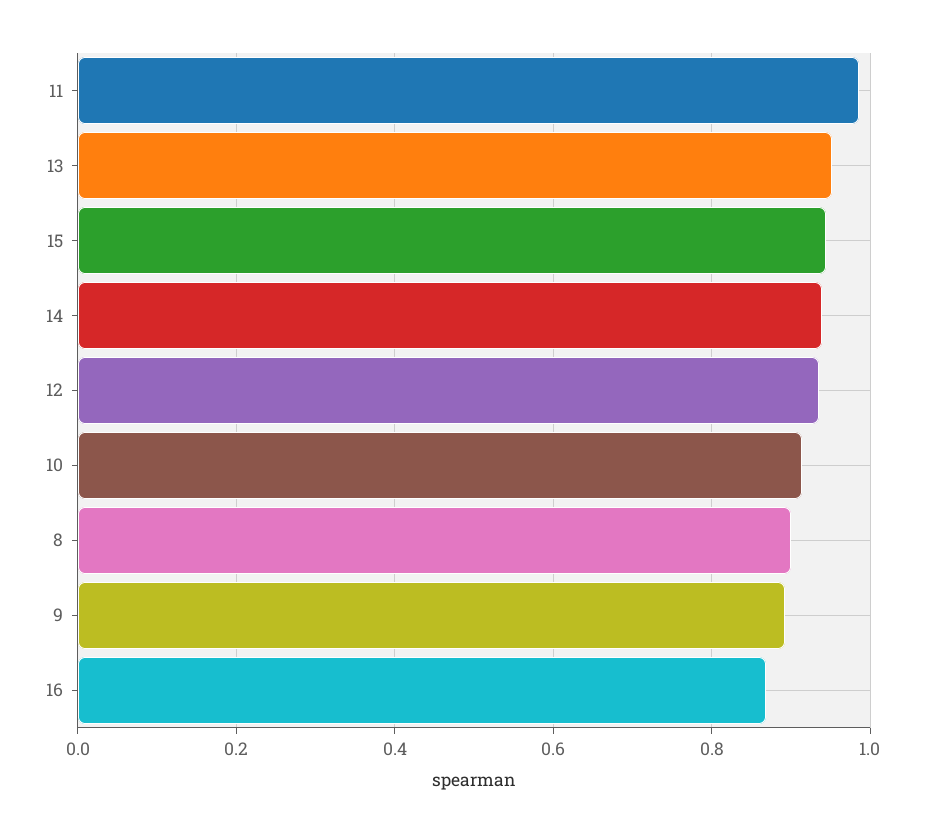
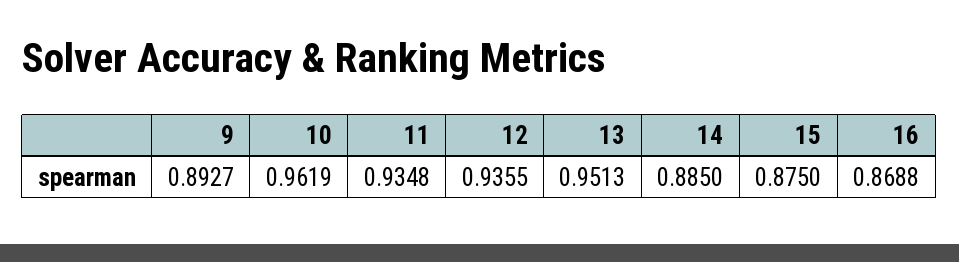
  {
-   "11": 0.98,
+   "11": 0.9348,
    "13": 0.9513,
-   "15": 0.94,
+   "15": 0.875,
-   "14": 0.94,
+   "14": 0.885,
    "12": 0.9355,
-   "10": 0.92,
+   "10": 0.9619,
-   "8": 0.9,
    "9": 0.8927,
    "16": 0.8688
  }

